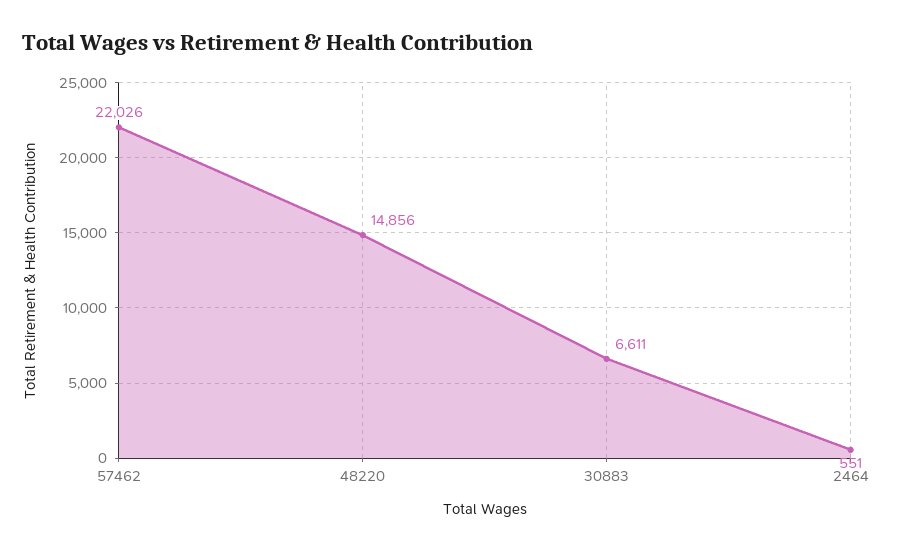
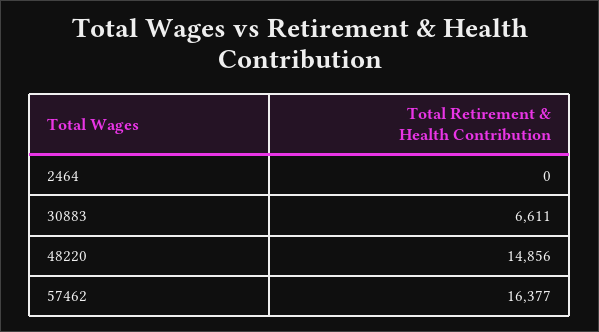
  {
-   "57462": 22026,
+   "57462": 16377,
    "48220": 14856,
    "30883": 6611,
-   "2464": 551
+   "2464": 0
  }

